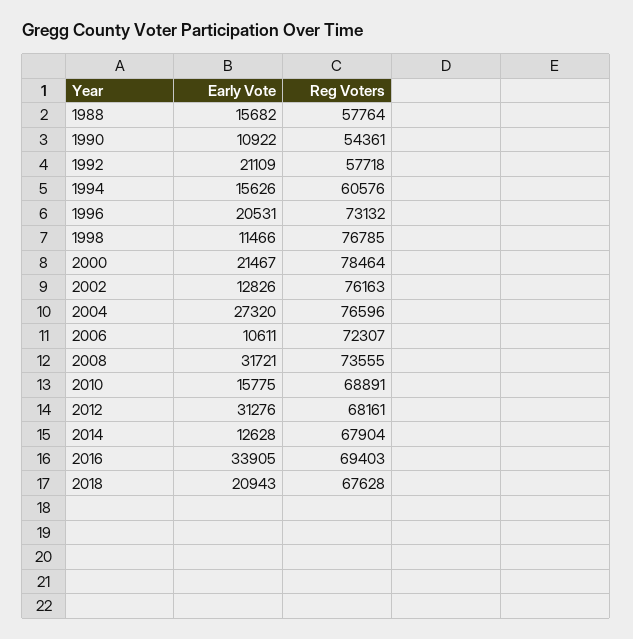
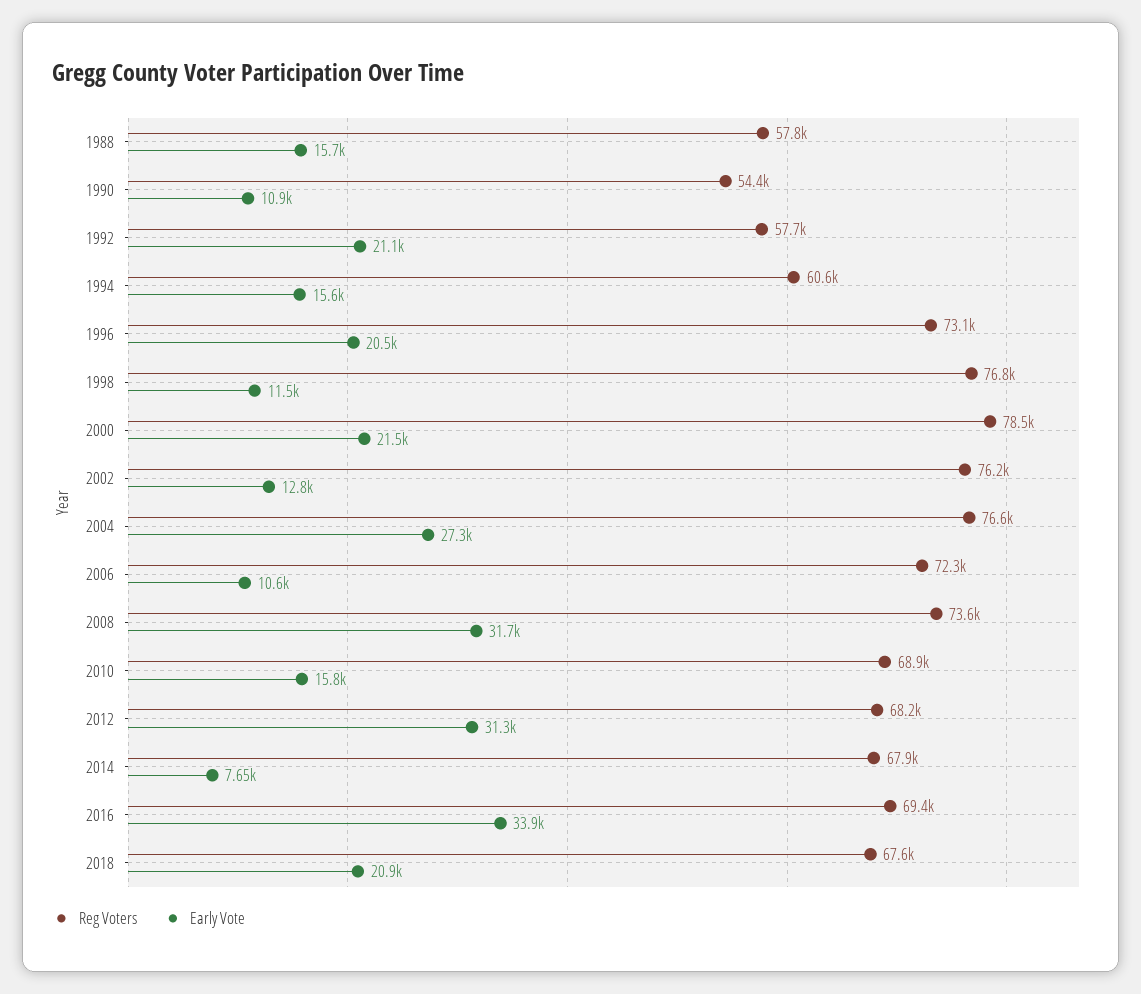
  {
    "Early Vote": {
      "1988": 15682,
      "1990": 10922,
      "1992": 21109,
      "1994": 15626,
      "1996": 20531,
      "1998": 11466,
      "2000": 21467,
      "2002": 12826,
      "2004": 27320,
      "2006": 10611,
      "2008": 31721,
      "2010": 15775,
      "2012": 31276,
-     "2014": 12628,
+     "2014": 7650,
      "2016": 33905,
      "2018": 20943
    },
    "Reg Voters": {
      "1988": 57764,
      "1990": 54361,
      "1992": 57718,
      "1994": 60576,
      "1996": 73132,
      "1998": 76785,
      "2000": 78464,
      "2002": 76163,
      "2004": 76596,
      "2006": 72307,
      "2008": 73555,
      "2010": 68891,
      "2012": 68161,
      "2014": 67904,
      "2016": 69403,
      "2018": 67628
    }
  }

